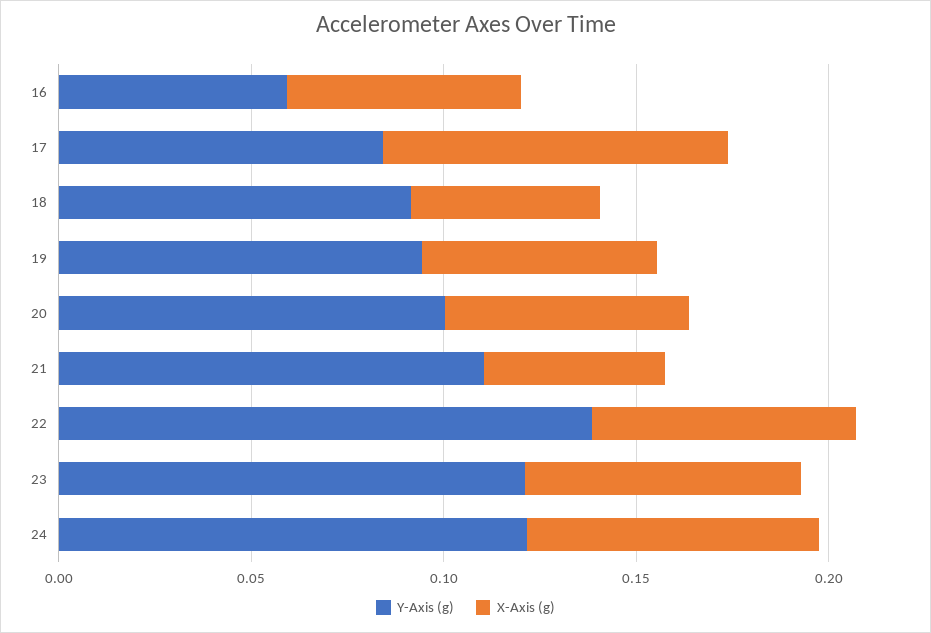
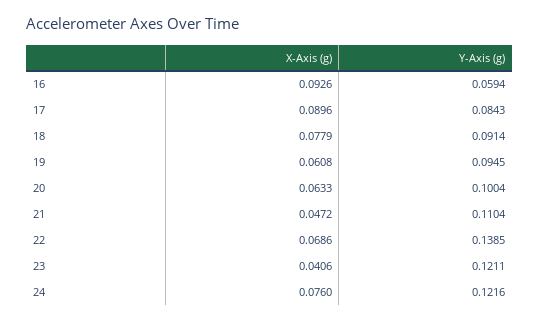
  {
    "Y-Axis (g)": {
      "16": 0.0594,
      "17": 0.0843,
      "18": 0.0914,
      "19": 0.0945,
      "20": 0.1004,
      "21": 0.1104,
      "22": 0.1385,
      "23": 0.1211,
      "24": 0.1216
    },
    "X-Axis (g)": {
-     "16": 0.06,
+     "16": 0.0926,
      "17": 0.0896,
-     "18": 0.05,
+     "18": 0.0779,
      "19": 0.0608,
      "20": 0.0633,
      "21": 0.0472,
      "22": 0.0686,
-     "23": 0.07,
+     "23": 0.0406,
      "24": 0.076
    }
  }

